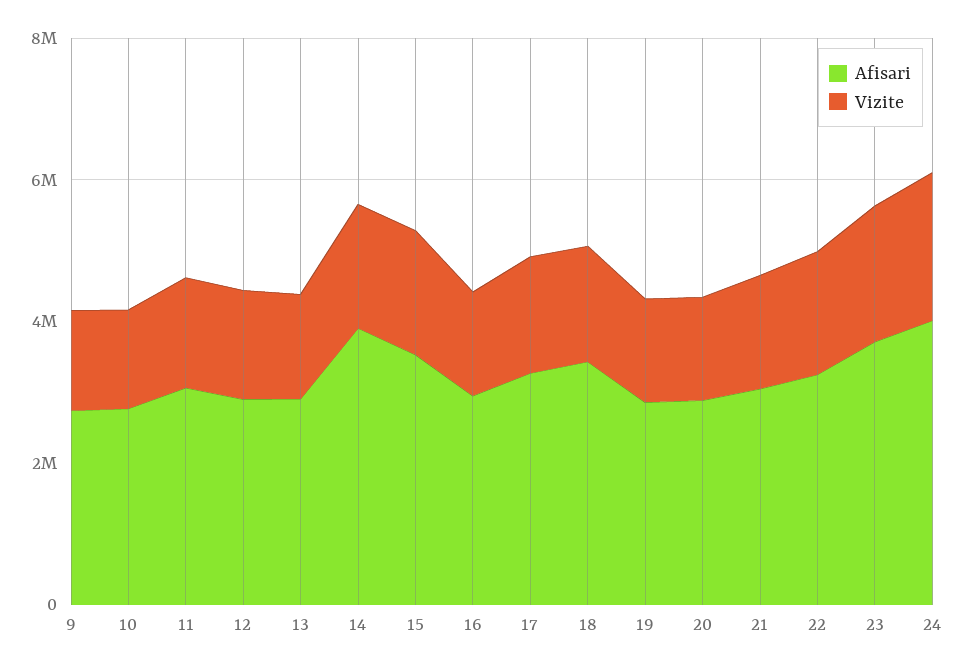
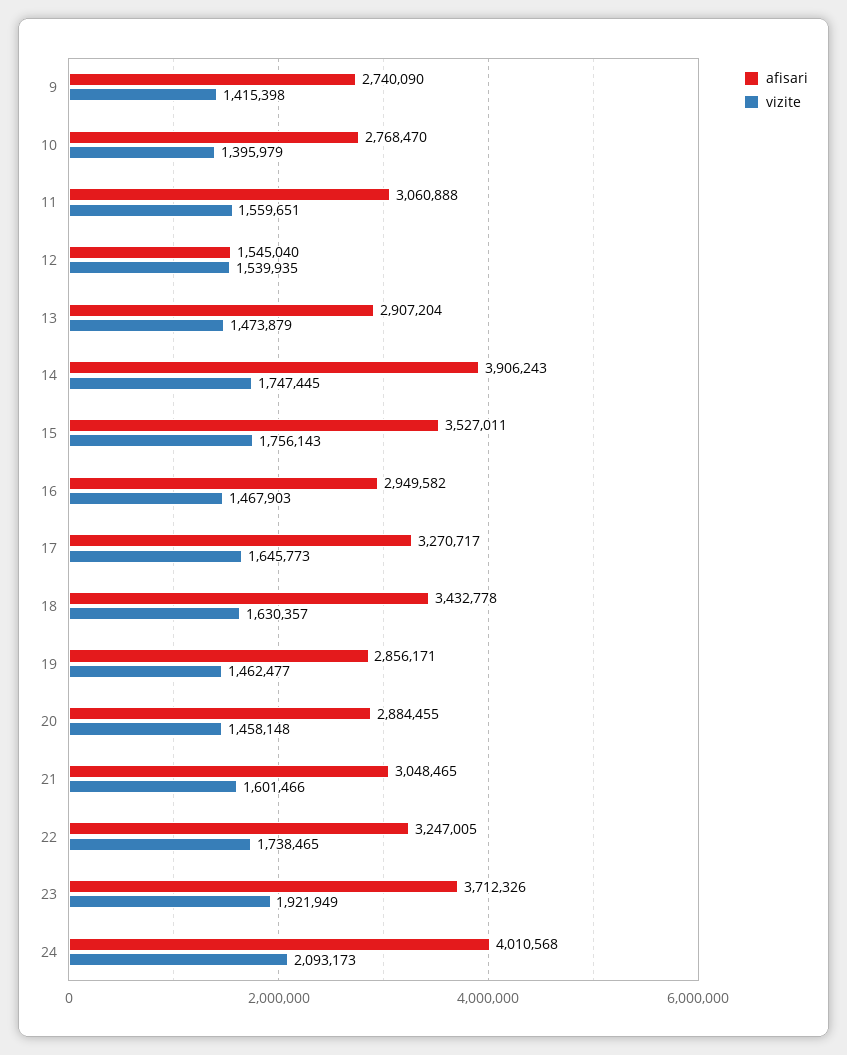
  {
    "Afisari": {
      "9": 2740090,
      "10": 2768470,
      "11": 3060888,
-     "12": 3000000,
+     "12": 1545040,
      "13": 2907204,
      "14": 3906243,
      "15": 3527011,
      "16": 2949582,
      "17": 3270717,
      "18": 3432778,
      "19": 2856171,
      "20": 2884455,
      "21": 3048465,
      "22": 3247005,
      "23": 3712326,
      "24": 4010568
    },
    "Vizite": {
      "9": 1415398,
      "10": 1395979,
      "11": 1559651,
      "12": 1539935,
      "13": 1473879,
      "14": 1747445,
      "15": 1756143,
      "16": 1467903,
      "17": 1645773,
      "18": 1630357,
      "19": 1462477,
      "20": 1458148,
      "21": 1601466,
      "22": 1738465,
      "23": 1921949,
      "24": 2093173
    }
  }

